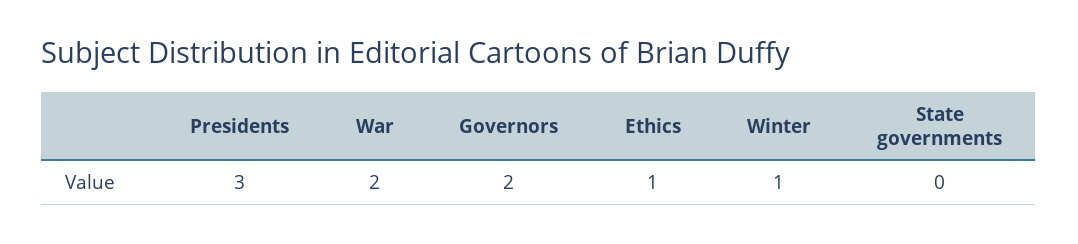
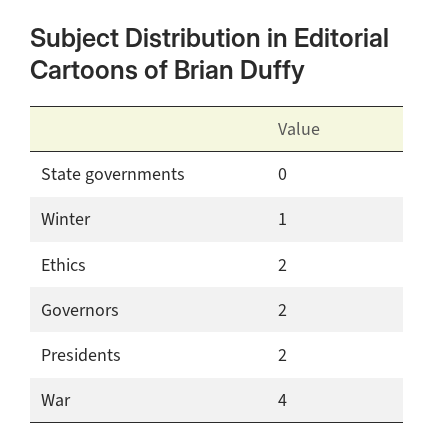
  {
-   "Presidents": 3,
+   "Presidents": 2,
-   "War": 2,
+   "War": 4,
    "Governors": 2,
-   "Ethics": 1,
+   "Ethics": 2,
    "Winter": 1,
    "State governments": 0
  }

